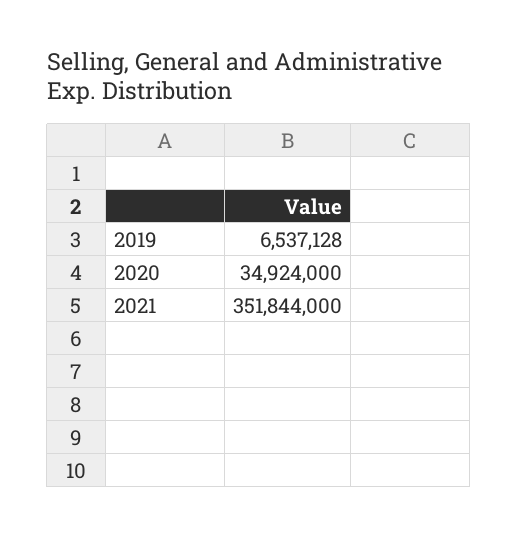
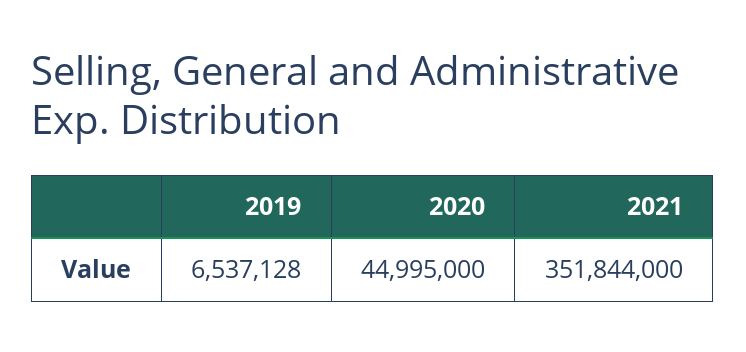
  {
    "2019": 6537128,
-   "2020": 34924000,
+   "2020": 44995000,
    "2021": 351844000
  }

